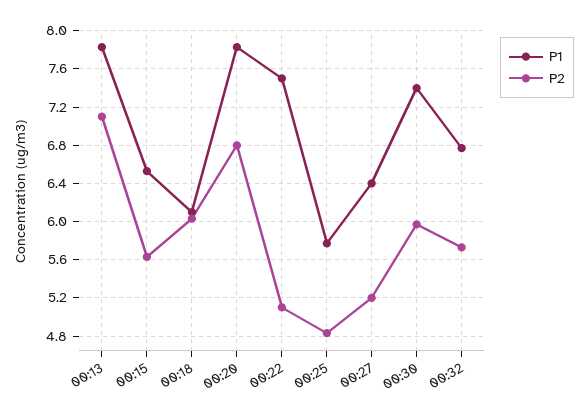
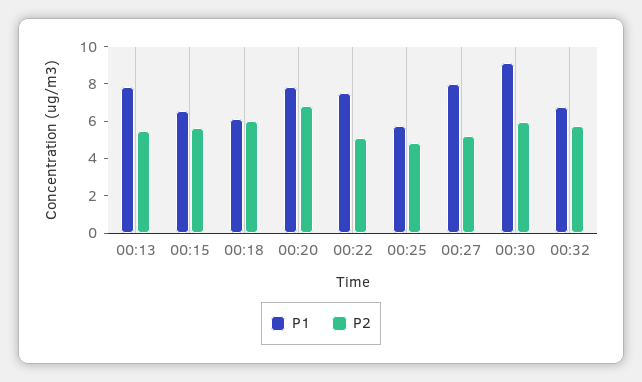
  {
    "P1": {
      "00:13": 7.8,
      "00:15": 6.5,
      "00:18": 6.1,
      "00:20": 7.8,
      "00:22": 7.5,
      "00:25": 5.8,
-     "00:27": 6.4,
+     "00:27": 8,
-     "00:30": 7.4,
+     "00:30": 9,
      "00:32": 6.8
    },
    "P2": {
-     "00:13": 7.1,
+     "00:13": 5.5,
      "00:15": 5.6,
      "00:18": 6,
      "00:20": 6.8,
      "00:22": 5.1,
      "00:25": 4.8,
      "00:27": 5.2,
      "00:30": 6,
      "00:32": 5.7
    }
  }

